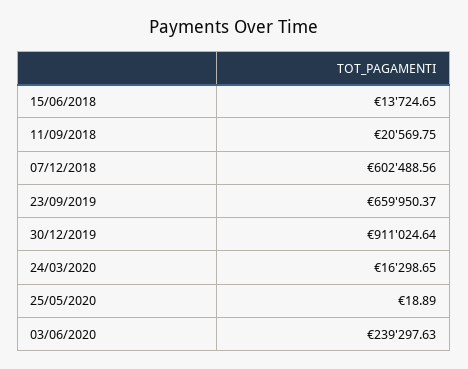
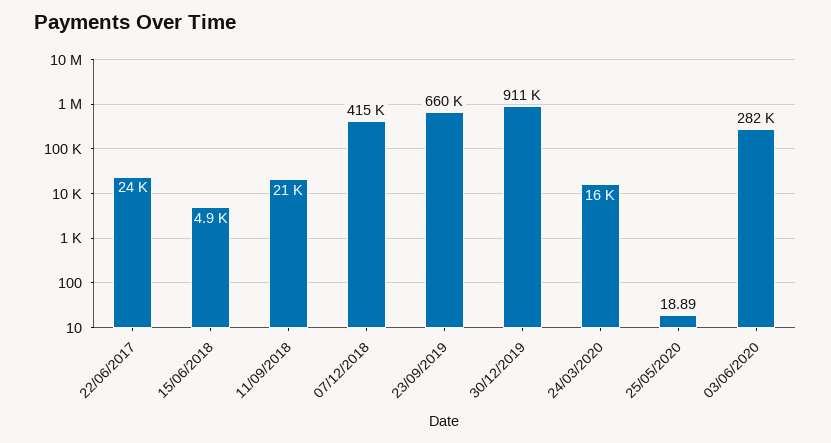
  {
-   "15/06/2018": 13724.65,
+   "15/06/2018": 4900,
    "11/09/2018": 20569.75,
-   "07/12/2018": 602488.56,
+   "07/12/2018": 415000,
    "23/09/2019": 659950.37,
    "30/12/2019": 911024.64,
    "24/03/2020": 16298.65,
    "25/05/2020": 18.89,
-   "03/06/2020": 239297.63
+   "03/06/2020": 282000,
+   "22/06/2017": 24000
  }

